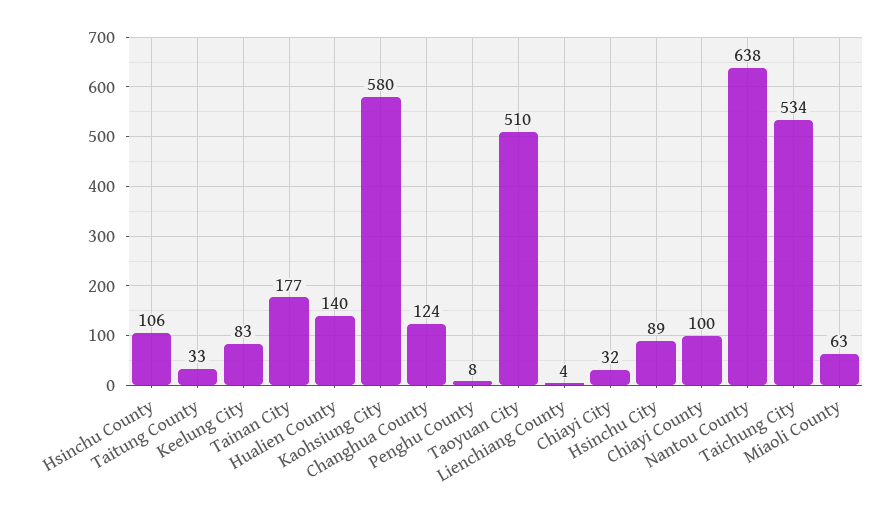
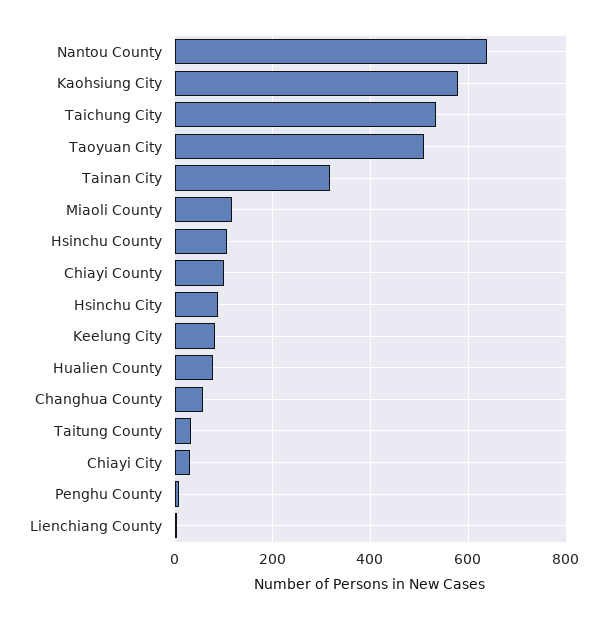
  {
    "Hsinchu County": 106,
    "Taitung County": 33,
    "Keelung City": 83,
-   "Tainan City": 177,
+   "Tainan City": 320,
-   "Hualien County": 140,
+   "Hualien County": 80,
    "Kaohsiung City": 580,
-   "Changhua County": 124,
+   "Changhua County": 60,
    "Penghu County": 8,
    "Taoyuan City": 510,
    "Lienchiang County": 4,
    "Chiayi City": 32,
    "Hsinchu City": 89,
    "Chiayi County": 100,
    "Nantou County": 638,
    "Taichung City": 534,
-   "Miaoli County": 63
+   "Miaoli County": 120
  }

